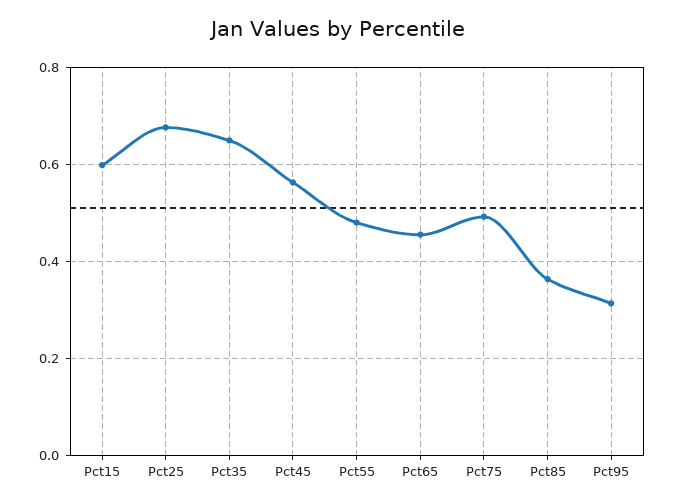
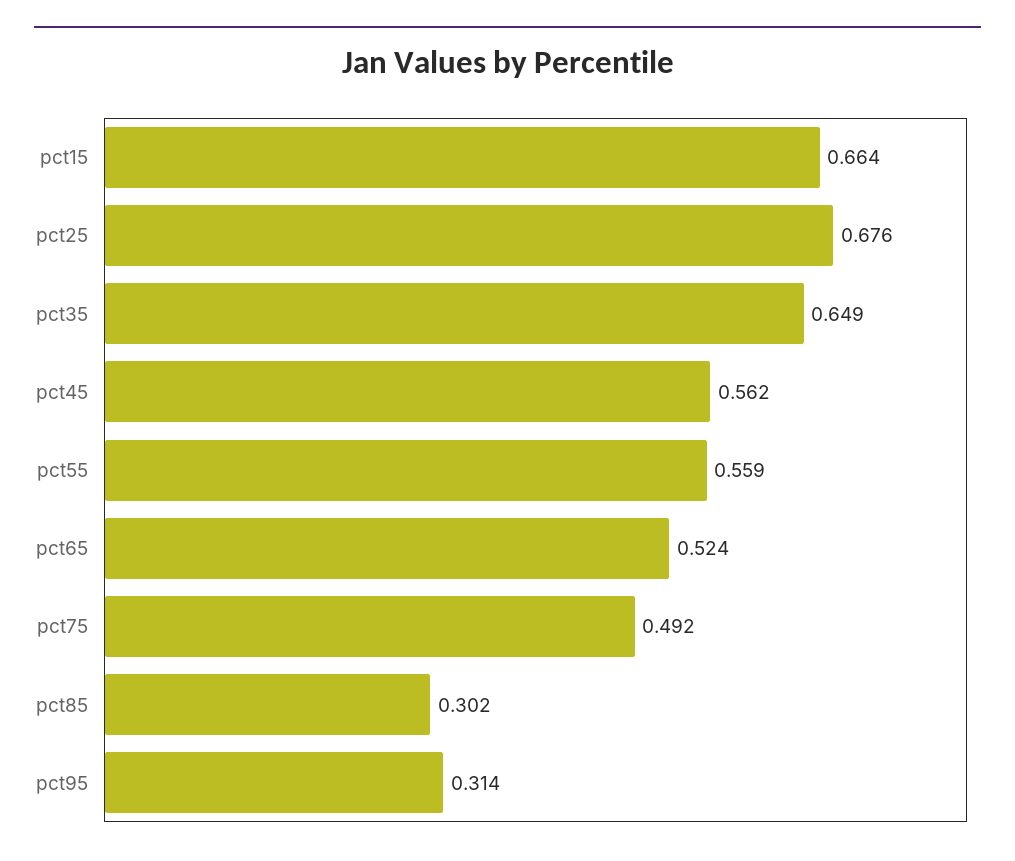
  {
-   "Pct15": 0.6,
+   "Pct15": 0.664,
    "Pct25": 0.676,
    "Pct35": 0.649,
    "Pct45": 0.562,
-   "Pct55": 0.48,
+   "Pct55": 0.559,
-   "Pct65": 0.46,
+   "Pct65": 0.524,
    "Pct75": 0.492,
-   "Pct85": 0.36,
+   "Pct85": 0.302,
    "Pct95": 0.314
  }

